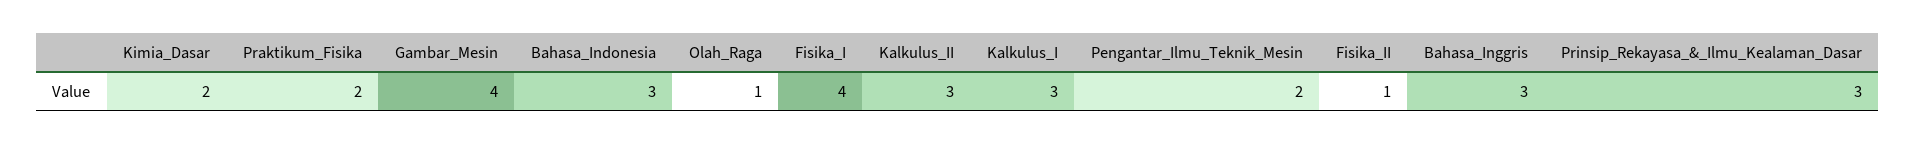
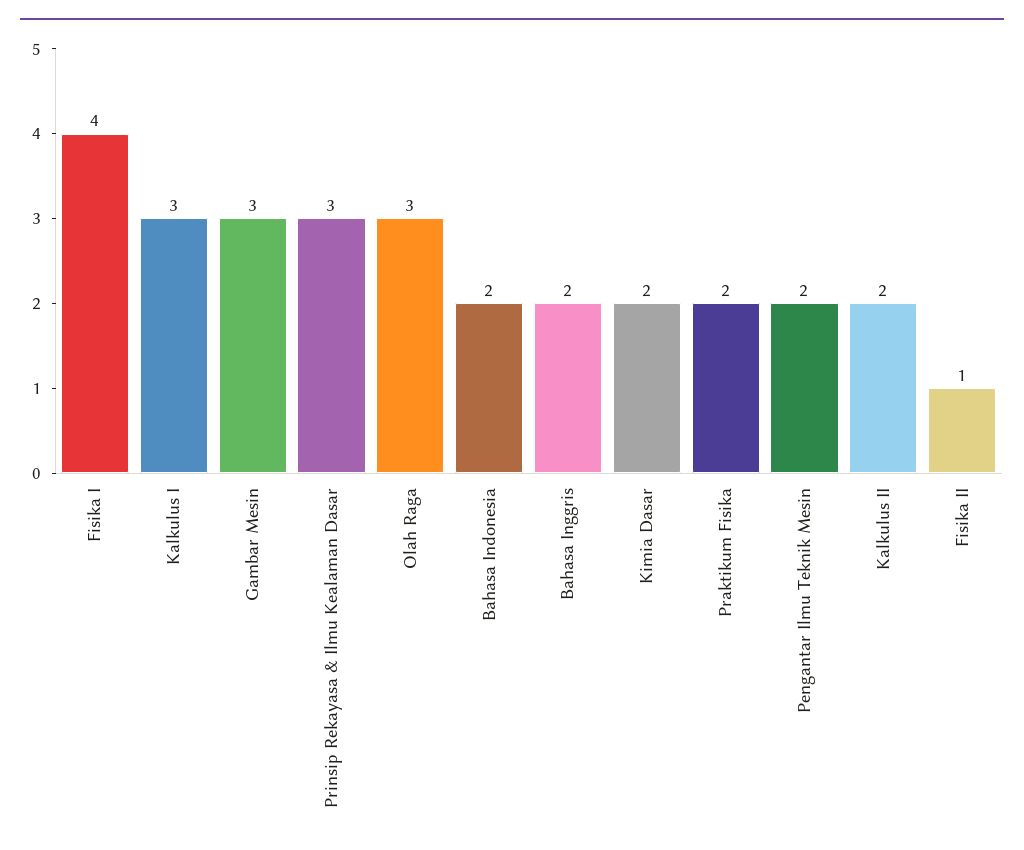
  {
    "Kimia_Dasar": 2,
    "Praktikum_Fisika": 2,
-   "Gambar_Mesin": 4,
+   "Gambar_Mesin": 3,
-   "Bahasa_Indonesia": 3,
+   "Bahasa_Indonesia": 2,
-   "Olah_Raga": 1,
+   "Olah_Raga": 3,
    "Fisika_I": 4,
-   "Kalkulus_II": 3,
+   "Kalkulus_II": 2,
    "Kalkulus_I": 3,
    "Pengantar_Ilmu_Teknik_Mesin": 2,
    "Fisika_II": 1,
-   "Bahasa_Inggris": 3,
+   "Bahasa_Inggris": 2,
    "Prinsip_Rekayasa_&_Ilmu_Kealaman_Dasar": 3
  }

